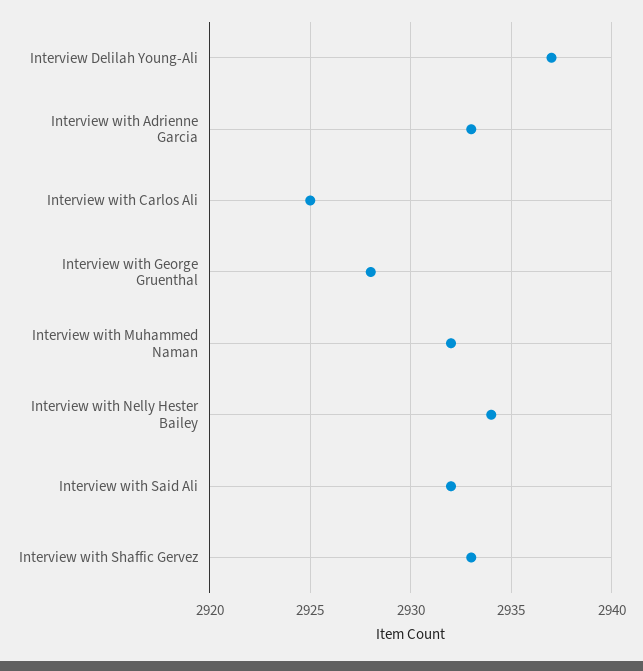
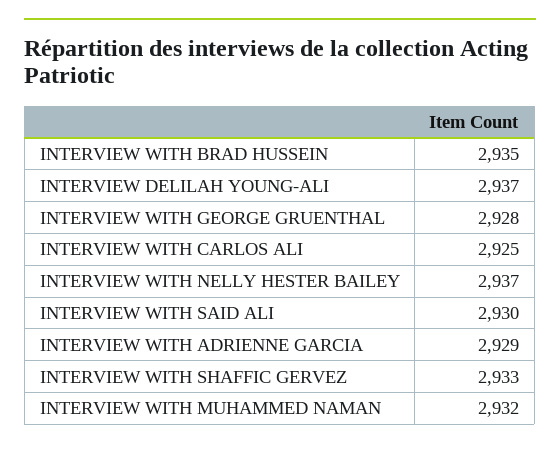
  {
    "Interview Delilah Young-Ali": 2937,
-   "Interview with Adrienne Garcia": 2933,
+   "Interview with Adrienne Garcia": 2929,
    "Interview with Carlos Ali": 2925,
    "Interview with George Gruenthal": 2928,
    "Interview with Muhammed Naman": 2932,
-   "Interview with Nelly Hester Bailey": 2934,
+   "Interview with Nelly Hester Bailey": 2937,
-   "Interview with Said Ali": 2932,
+   "Interview with Said Ali": 2930,
-   "Interview with Shaffic Gervez": 2933
+   "Interview with Shaffic Gervez": 2933,
+   "INTERVIEW WITH BRAD HUSSEIN": 2935
  }

